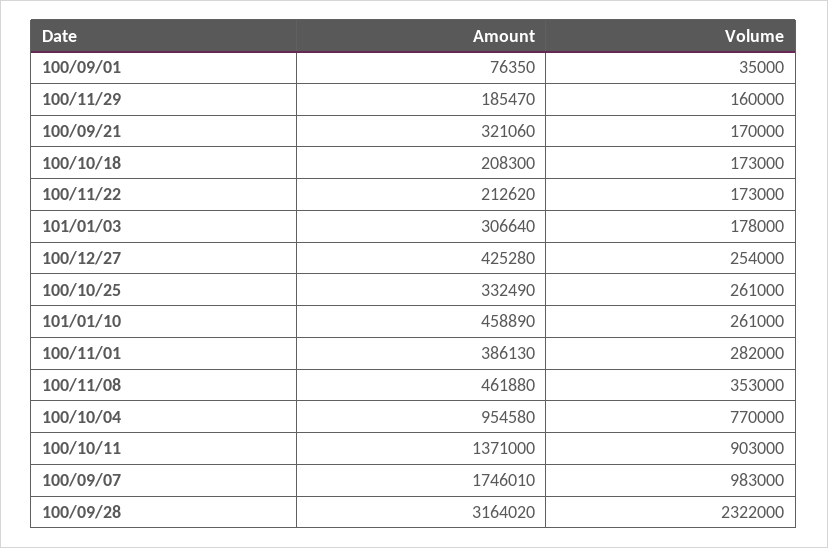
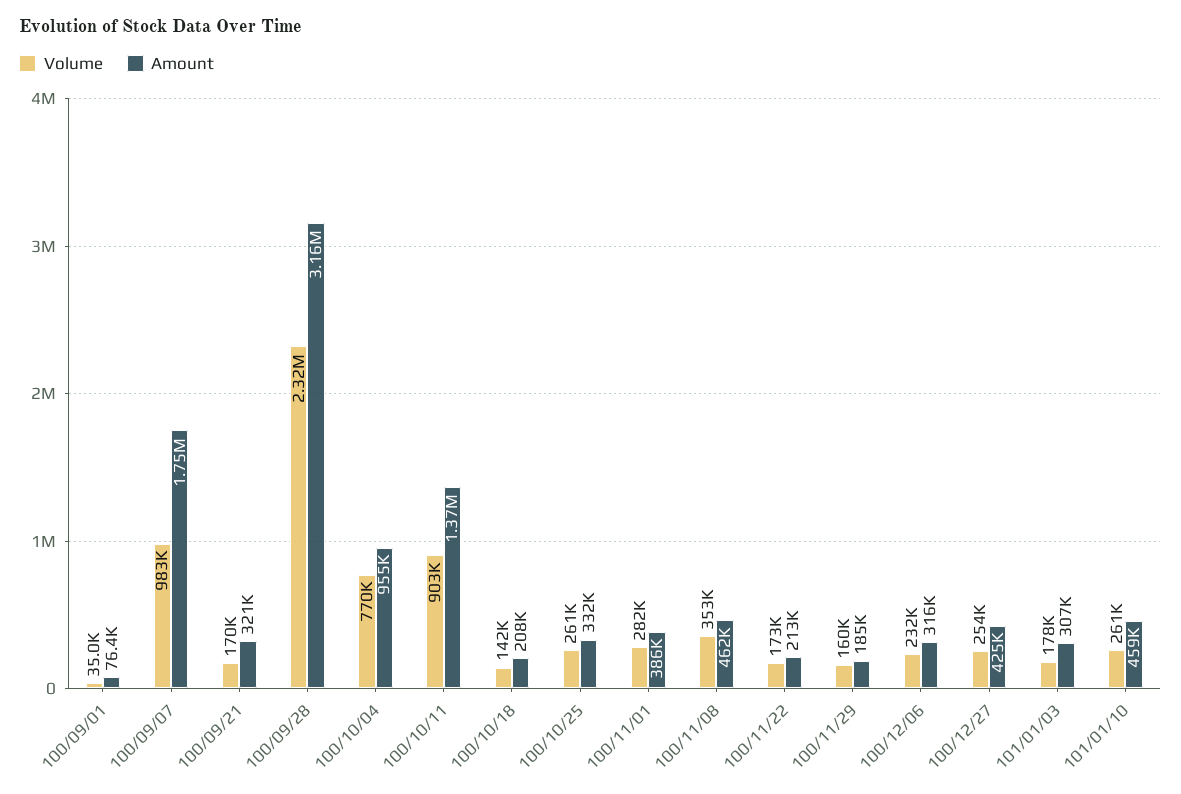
  {
    "Amount": {
      "100/09/01": 76350,
      "100/11/29": 185470,
      "100/09/21": 321060,
      "100/10/18": 208300,
      "100/11/22": 212620,
      "101/01/03": 306640,
      "100/12/27": 425280,
      "100/10/25": 332490,
      "101/01/10": 458890,
      "100/11/01": 386130,
      "100/11/08": 461880,
      "100/10/04": 954580,
      "100/10/11": 1371000,
      "100/09/07": 1746010,
-     "100/09/28": 3164020
+     "100/09/28": 3164020,
+     "100/12/06": 316000
    },
    "Volume": {
      "100/09/01": 35000,
      "100/11/29": 160000,
      "100/09/21": 170000,
-     "100/10/18": 173000,
+     "100/10/18": 142000,
      "100/11/22": 173000,
      "101/01/03": 178000,
      "100/12/27": 254000,
      "100/10/25": 261000,
      "101/01/10": 261000,
      "100/11/01": 282000,
      "100/11/08": 353000,
      "100/10/04": 770000,
      "100/10/11": 903000,
      "100/09/07": 983000,
-     "100/09/28": 2322000
+     "100/09/28": 2322000,
+     "100/12/06": 232000
    }
  }

